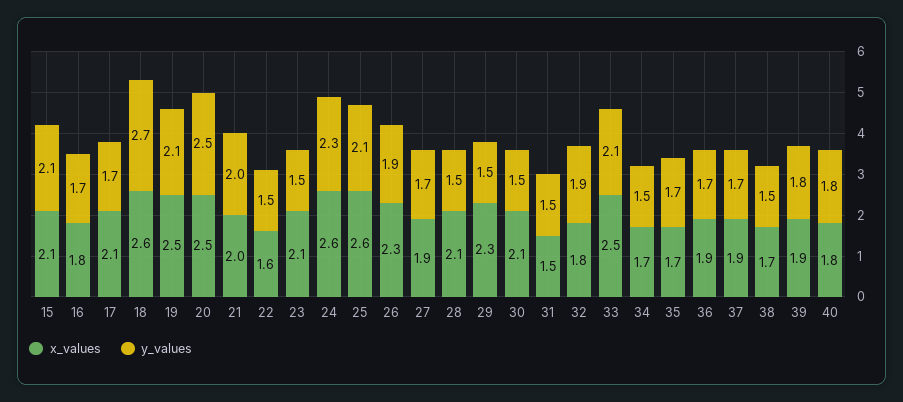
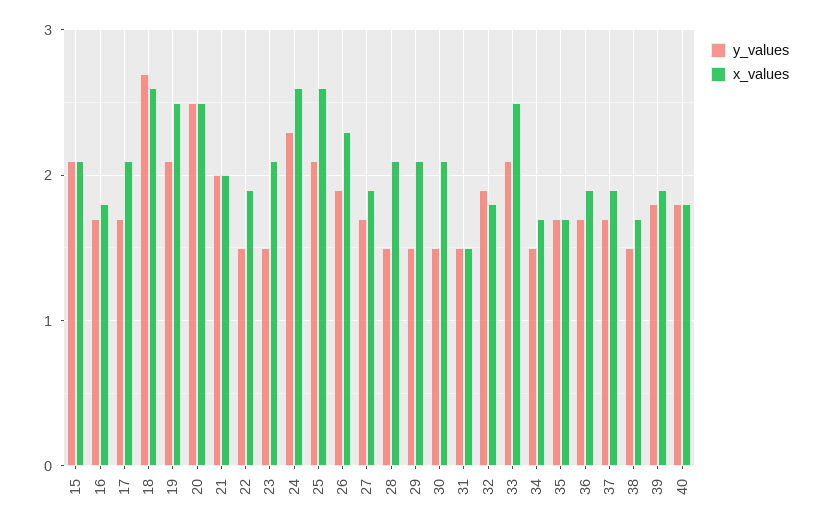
  {
    "x_values": {
      "15": 2.1,
      "16": 1.8,
      "17": 2.1,
      "18": 2.6,
      "19": 2.5,
      "20": 2.5,
      "21": 2,
-     "22": 1.6,
+     "22": 1.9,
      "23": 2.1,
      "24": 2.6,
      "25": 2.6,
      "26": 2.3,
      "27": 1.9,
      "28": 2.1,
-     "29": 2.3,
+     "29": 2.1,
      "30": 2.1,
      "31": 1.5,
      "32": 1.8,
      "33": 2.5,
      "34": 1.7,
      "35": 1.7,
      "36": 1.9,
      "37": 1.9,
      "38": 1.7,
      "39": 1.9,
      "40": 1.8
    },
    "y_values": {
      "15": 2.1,
      "16": 1.7,
      "17": 1.7,
      "18": 2.7,
      "19": 2.1,
      "20": 2.5,
      "21": 2,
      "22": 1.5,
      "23": 1.5,
      "24": 2.3,
      "25": 2.1,
      "26": 1.9,
      "27": 1.7,
      "28": 1.5,
      "29": 1.5,
      "30": 1.5,
      "31": 1.5,
      "32": 1.9,
      "33": 2.1,
      "34": 1.5,
      "35": 1.7,
      "36": 1.7,
      "37": 1.7,
      "38": 1.5,
      "39": 1.8,
      "40": 1.8
    }
  }

